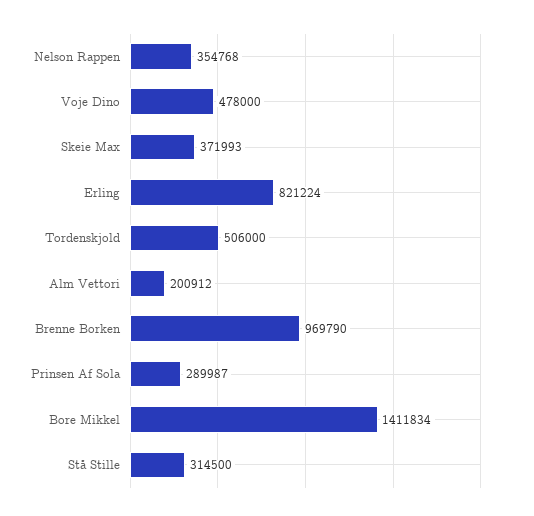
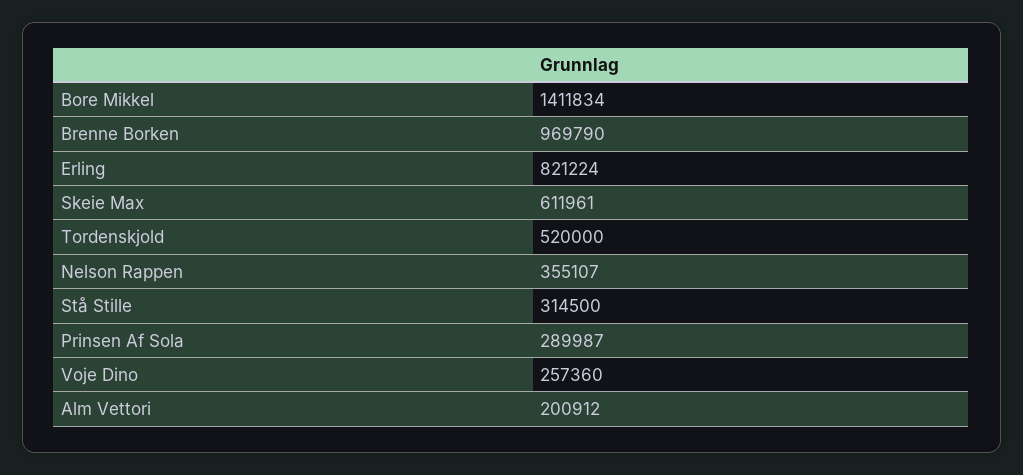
  {
-   "Nelson Rappen": 354768,
+   "Nelson Rappen": 355107,
-   "Voje Dino": 478000,
+   "Voje Dino": 257360,
-   "Skeie Max": 371993,
+   "Skeie Max": 611961,
    "Erling": 821224,
-   "Tordenskjold": 506000,
+   "Tordenskjold": 520000,
    "Alm Vettori": 200912,
    "Brenne Borken": 969790,
    "Prinsen Af Sola": 289987,
    "Bore Mikkel": 1411834,
    "Stå Stille": 314500
  }

